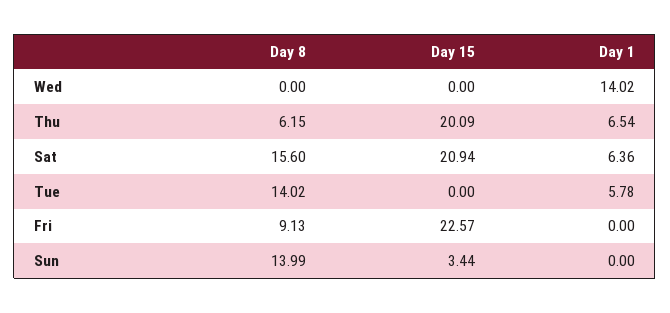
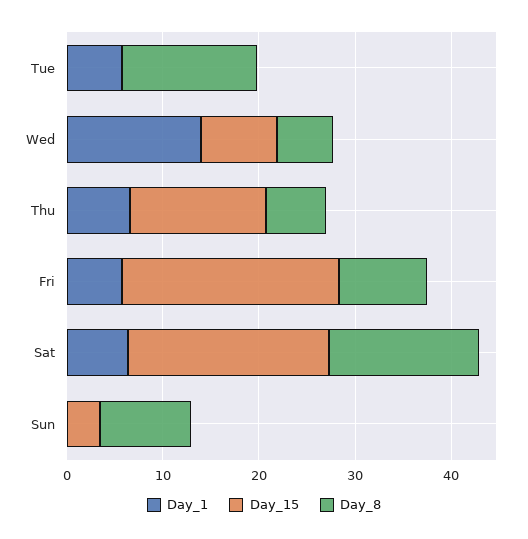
  {
    "Day 8": {
-     "Wed": 0,
+     "Wed": 6,
      "Thu": 6.15,
      "Sat": 15.6,
      "Tue": 14.02,
      "Fri": 9.13,
-     "Sun": 13.99
+     "Sun": 10
    },
    "Day 15": {
-     "Wed": 0,
+     "Wed": 8,
-     "Thu": 20.09,
+     "Thu": 14,
      "Sat": 20.94,
      "Tue": 0,
      "Fri": 22.57,
      "Sun": 3.44
    },
    "Day 1": {
      "Wed": 14.02,
      "Thu": 6.54,
      "Sat": 6.36,
      "Tue": 5.78,
-     "Fri": 0,
+     "Fri": 6,
      "Sun": 0
    }
  }

